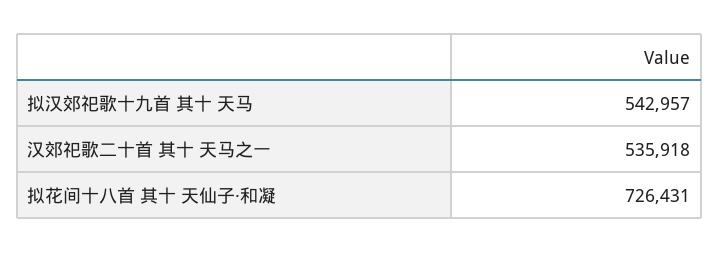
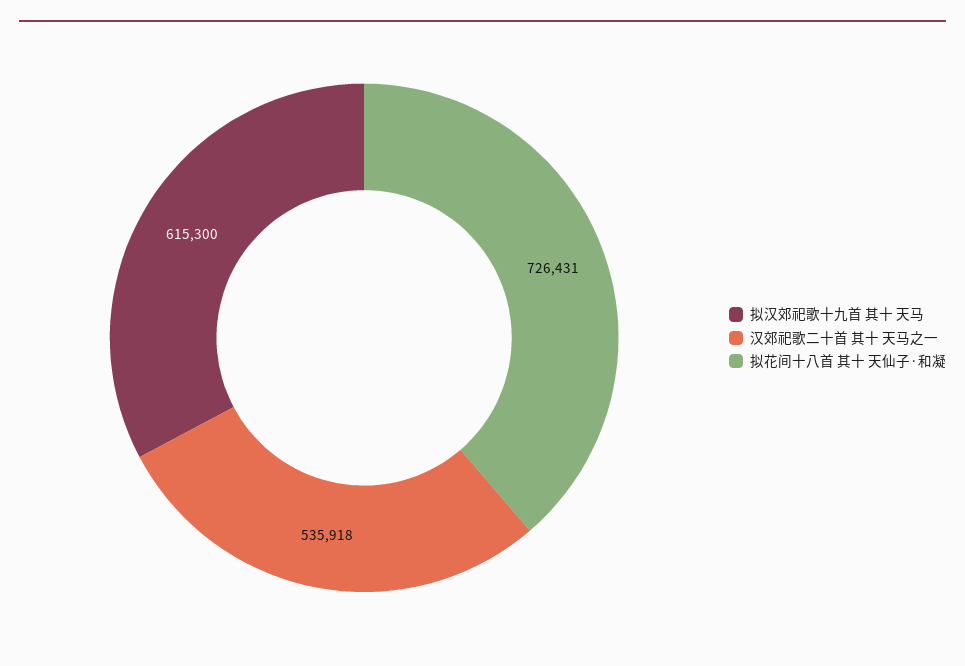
  {
-   "拟汉郊祀歌十九首 其十 天马": 542957,
+   "拟汉郊祀歌十九首 其十 天马": 615300,
    "汉郊祀歌二十首 其十 天马之一": 535918,
    "拟花间十八首 其十 天仙子·和凝": 726431
  }

